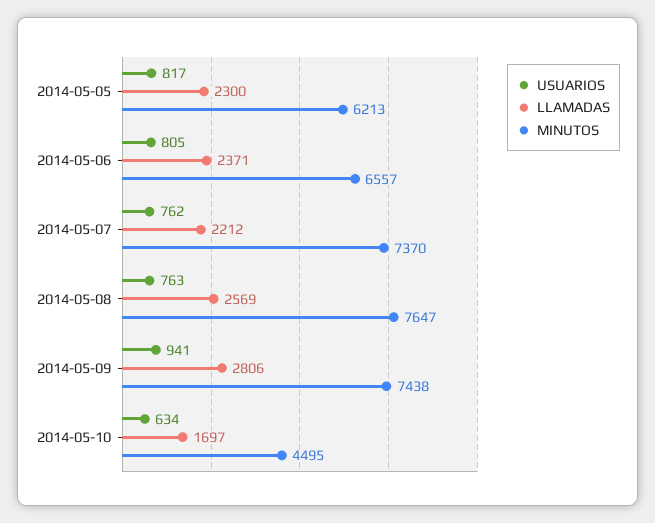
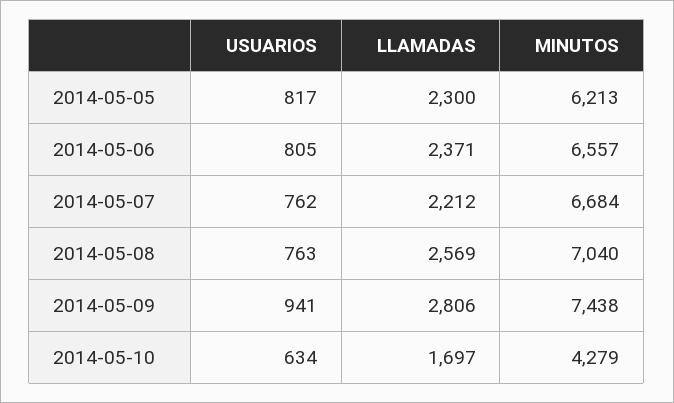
  {
    "USUARIOS": {
      "2014-05-05": 817,
      "2014-05-06": 805,
      "2014-05-07": 762,
      "2014-05-08": 763,
      "2014-05-09": 941,
      "2014-05-10": 634
    },
    "LLAMADAS": {
      "2014-05-05": 2300,
      "2014-05-06": 2371,
      "2014-05-07": 2212,
      "2014-05-08": 2569,
      "2014-05-09": 2806,
      "2014-05-10": 1697
    },
    "MINUTOS": {
      "2014-05-05": 6213,
      "2014-05-06": 6557,
-     "2014-05-07": 7370,
+     "2014-05-07": 6684,
-     "2014-05-08": 7647,
+     "2014-05-08": 7040,
      "2014-05-09": 7438,
-     "2014-05-10": 4495
+     "2014-05-10": 4279
    }
  }

